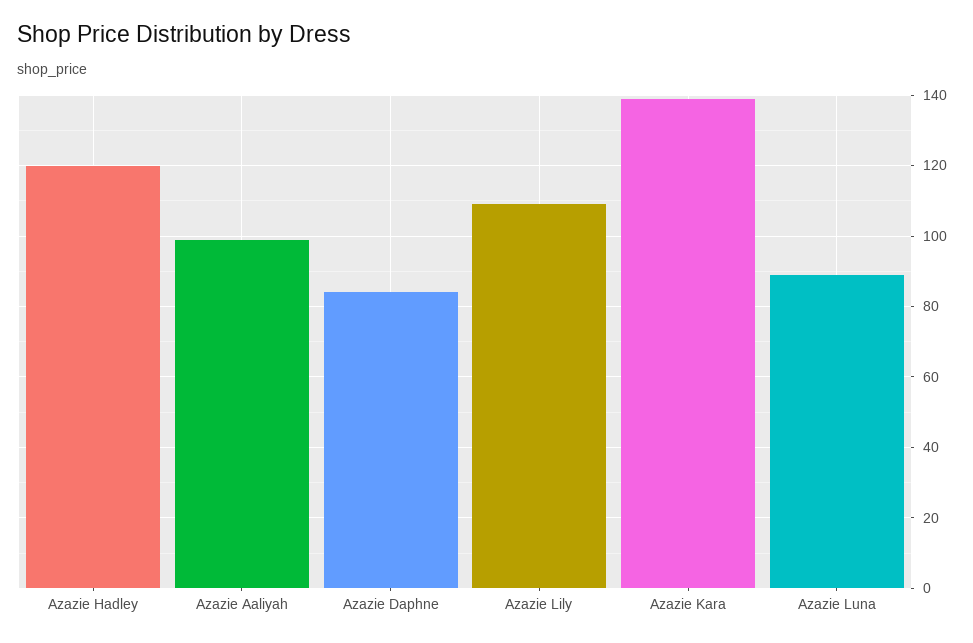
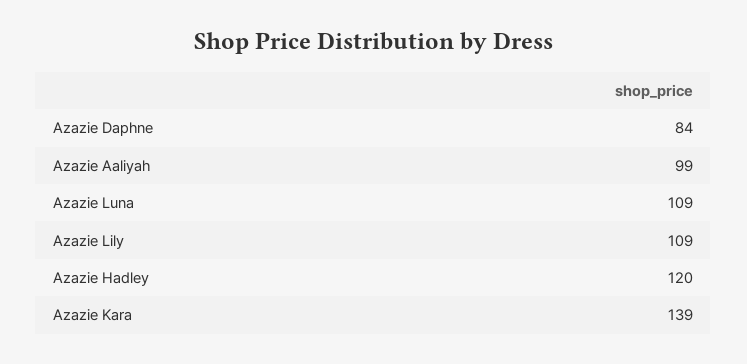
  {
    "Azazie Hadley": 120,
    "Azazie Aaliyah": 99,
    "Azazie Daphne": 84,
    "Azazie Lily": 109,
    "Azazie Kara": 139,
-   "Azazie Luna": 90
+   "Azazie Luna": 109
  }

